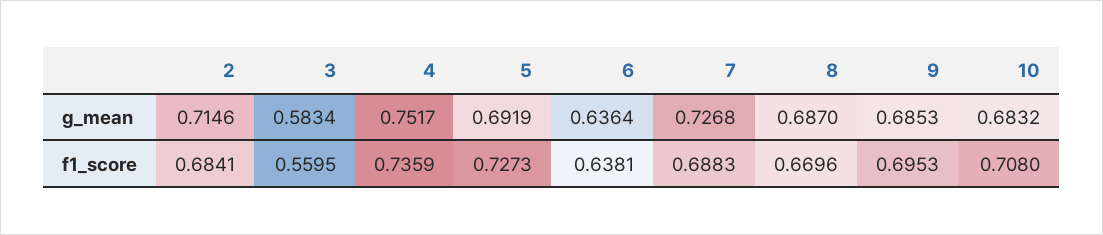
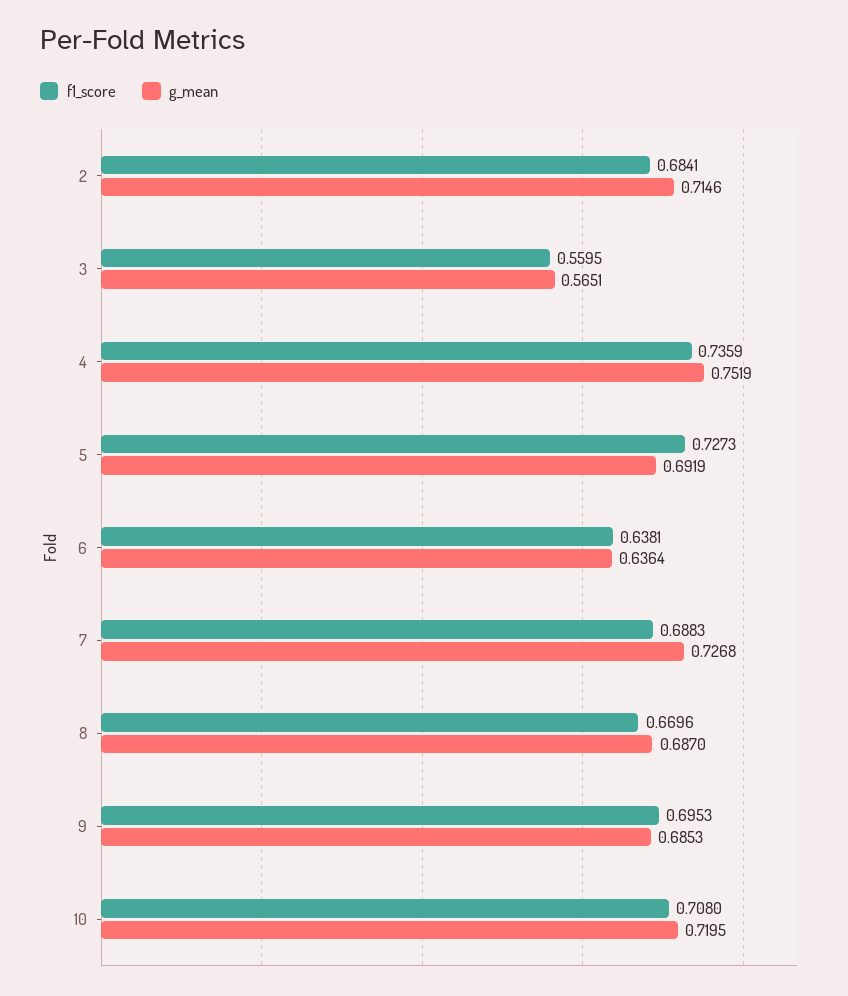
  {
    "g_mean": {
      "2": 0.7146,
-     "3": 0.5834,
+     "3": 0.5651,
-     "4": 0.7517,
+     "4": 0.7519,
      "5": 0.6919,
      "6": 0.6364,
      "7": 0.7268,
      "8": 0.687,
      "9": 0.6853,
-     "10": 0.6832
+     "10": 0.7195
    },
    "f1_score": {
      "2": 0.6841,
      "3": 0.5595,
      "4": 0.7359,
      "5": 0.7273,
      "6": 0.6381,
      "7": 0.6883,
      "8": 0.6696,
      "9": 0.6953,
      "10": 0.708
    }
  }

